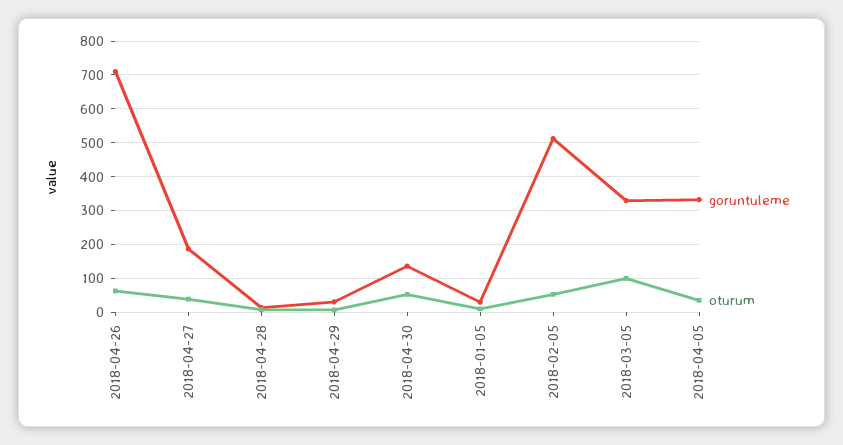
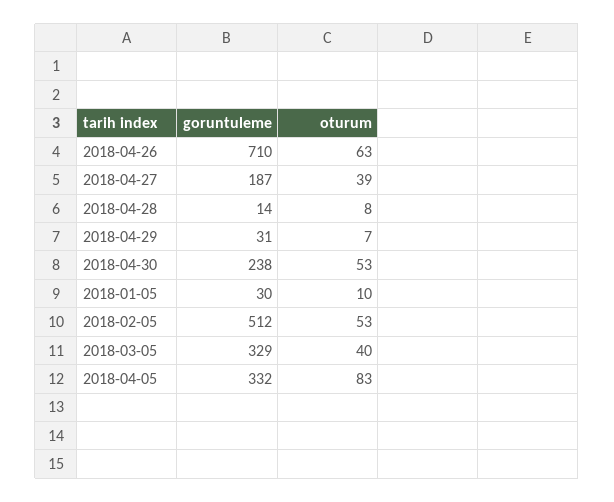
  {
    "goruntuleme": {
      "2018-04-26": 710,
      "2018-04-27": 187,
      "2018-04-28": 14,
      "2018-04-29": 31,
-     "2018-04-30": 140,
+     "2018-04-30": 238,
      "2018-01-05": 30,
      "2018-02-05": 512,
      "2018-03-05": 329,
      "2018-04-05": 332
    },
    "oturum": {
      "2018-04-26": 63,
      "2018-04-27": 39,
      "2018-04-28": 8,
      "2018-04-29": 7,
      "2018-04-30": 53,
      "2018-01-05": 10,
      "2018-02-05": 53,
-     "2018-03-05": 100,
+     "2018-03-05": 40,
-     "2018-04-05": 40
+     "2018-04-05": 83
    }
  }

